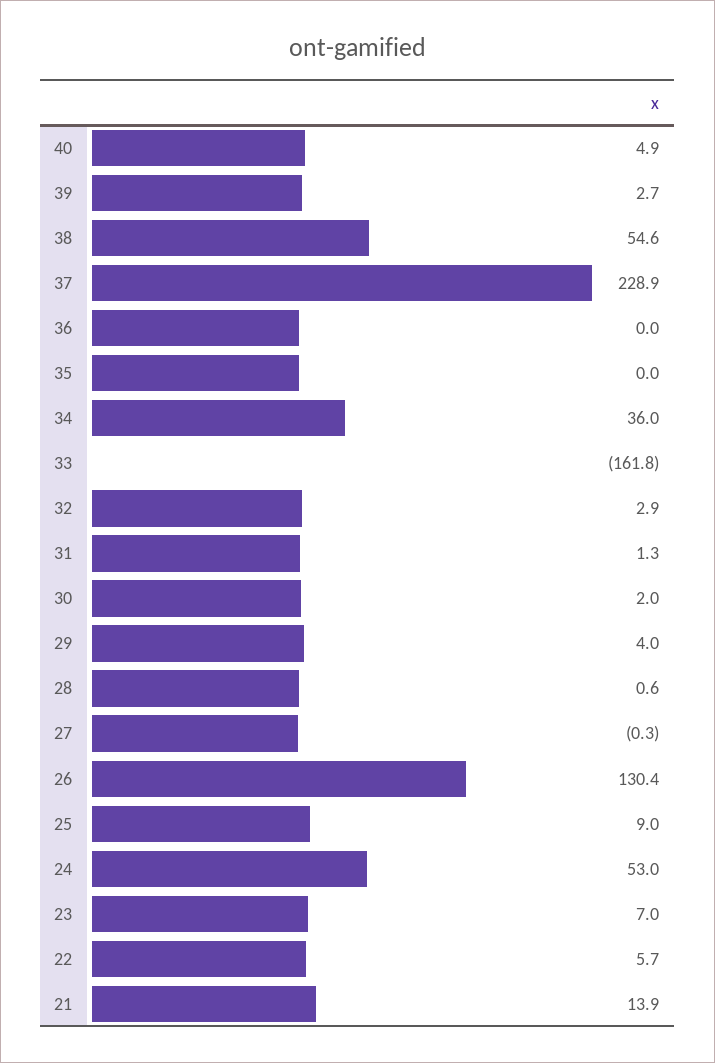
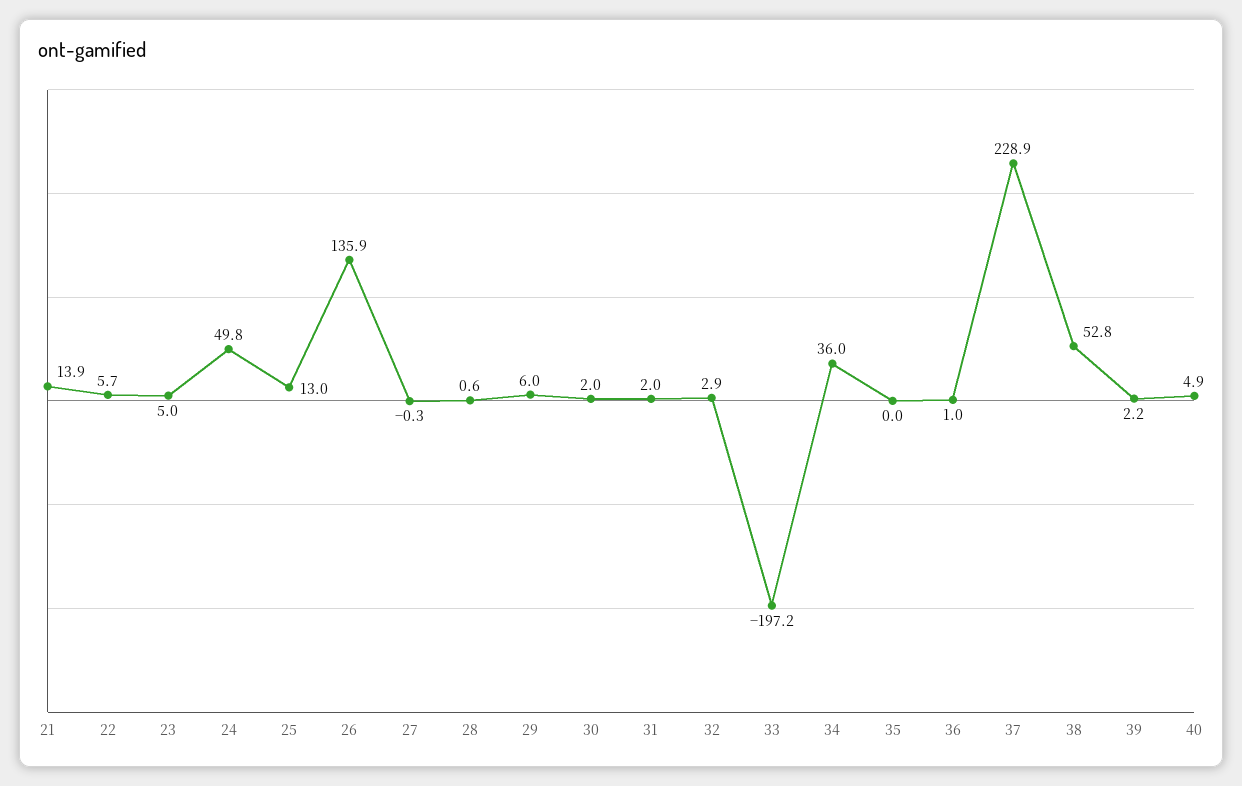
  {
    "40": 4.9,
-   "39": 2.7,
+   "39": 2.2,
-   "38": 54.6,
+   "38": 52.8,
    "37": 228.9,
-   "36": 0,
+   "36": 1,
    "35": 0,
    "34": 36,
-   "33": -161.8,
+   "33": -197.2,
    "32": 2.9,
-   "31": 1.3,
+   "31": 2,
    "30": 2,
-   "29": 4,
+   "29": 6,
    "28": 0.6,
    "27": -0.3,
-   "26": 130.4,
+   "26": 135.9,
-   "25": 9,
+   "25": 13,
-   "24": 53,
+   "24": 49.8,
-   "23": 7,
+   "23": 5,
    "22": 5.7,
    "21": 13.9
  }

